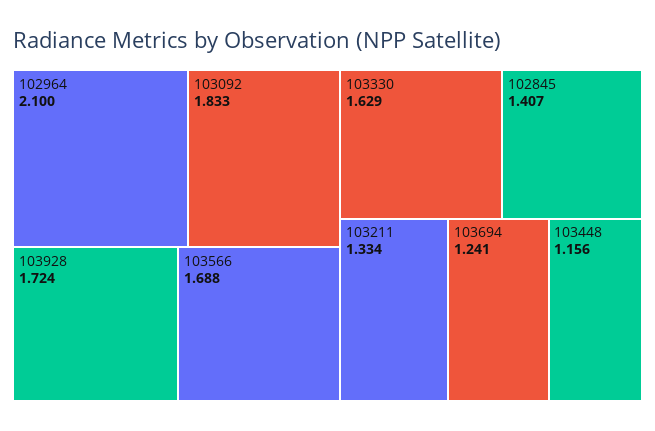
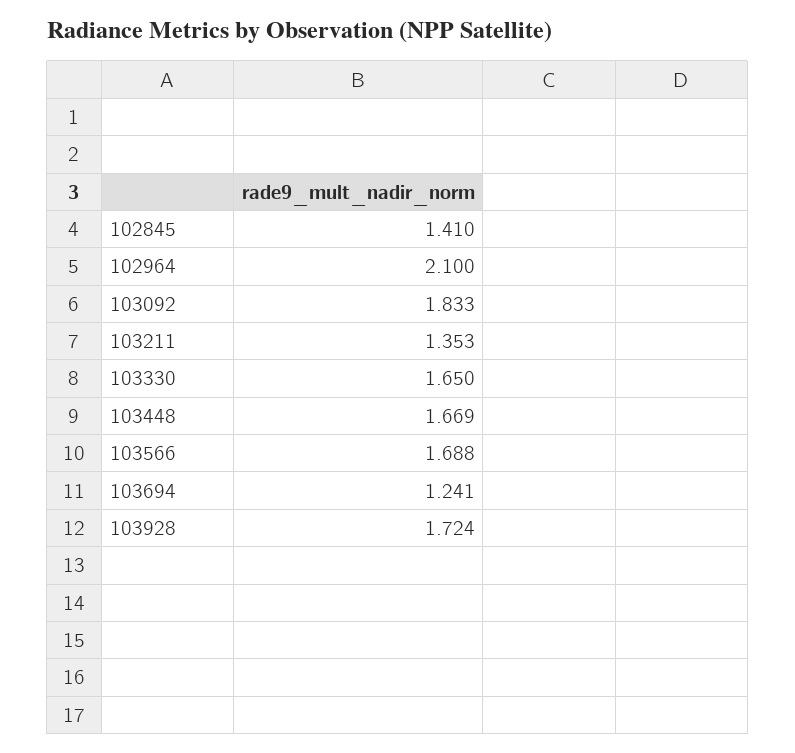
  {
    "102964": 2.1,
    "103092": 1.833,
    "103928": 1.724,
    "103566": 1.688,
-   "103330": 1.629,
+   "103330": 1.65,
-   "102845": 1.407,
+   "102845": 1.41,
-   "103211": 1.334,
+   "103211": 1.353,
    "103694": 1.241,
-   "103448": 1.156
+   "103448": 1.669
  }

